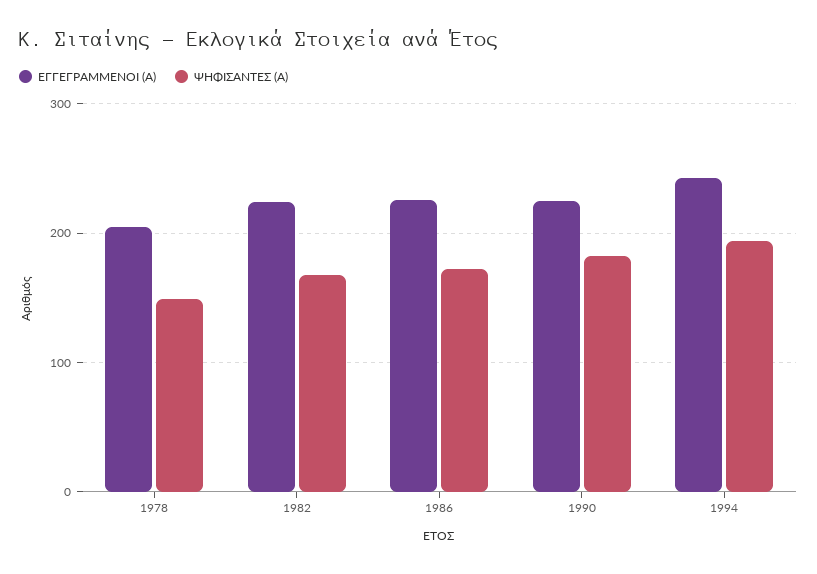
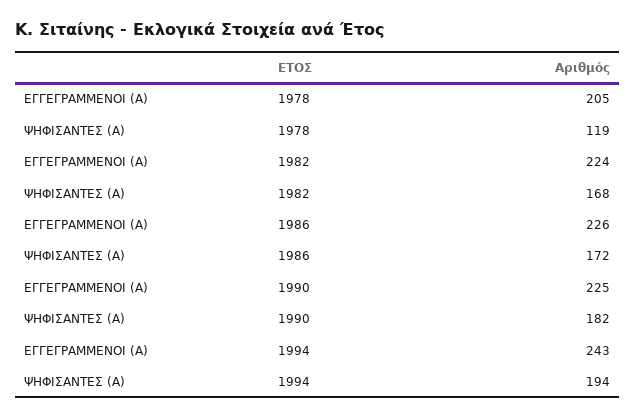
  {
    "ΕΓΓΕΓΡΑΜΜΕΝΟΙ (Α)": {
      "1978": 205,
      "1982": 224,
      "1986": 226,
      "1990": 225,
      "1994": 243
    },
    "ΨΗΦΙΣΑΝΤΕΣ (Α)": {
-     "1978": 150,
+     "1978": 119,
      "1982": 168,
      "1986": 172,
      "1990": 182,
      "1994": 194
    }
  }

